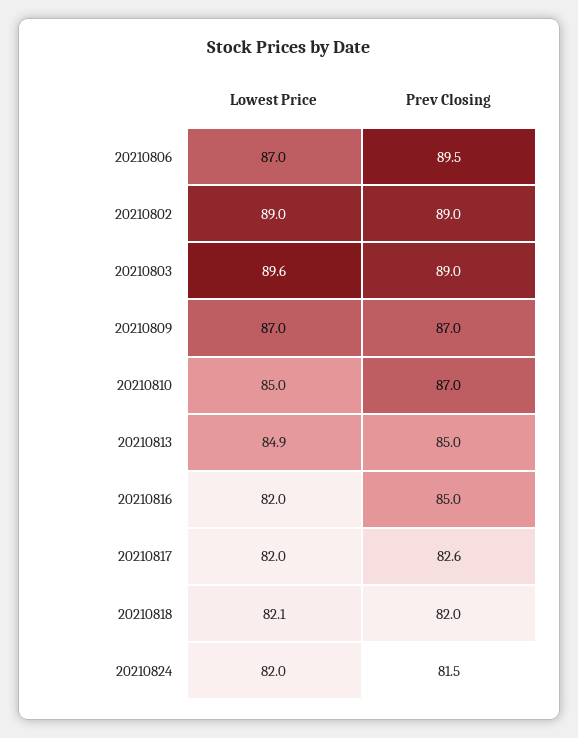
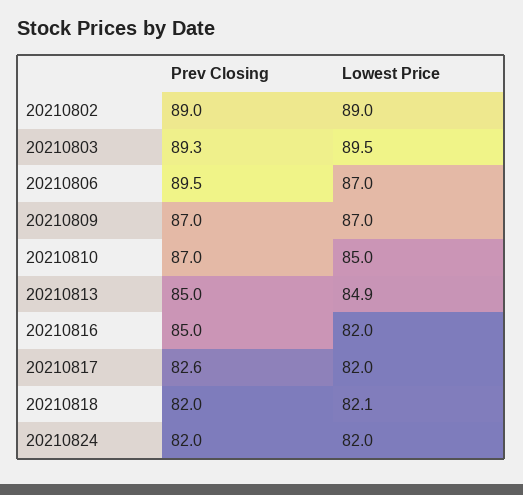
  {
    "Lowest Price": {
      "20210806": 87,
      "20210802": 89,
-     "20210803": 89.6,
+     "20210803": 89.5,
      "20210809": 87,
      "20210810": 85,
      "20210813": 84.9,
      "20210816": 82,
      "20210817": 82,
      "20210818": 82.1,
      "20210824": 82
    },
    "Prev Closing": {
      "20210806": 89.5,
      "20210802": 89,
-     "20210803": 89,
+     "20210803": 89.3,
      "20210809": 87,
      "20210810": 87,
      "20210813": 85,
      "20210816": 85,
      "20210817": 82.6,
      "20210818": 82,
-     "20210824": 81.5
+     "20210824": 82
    }
  }

